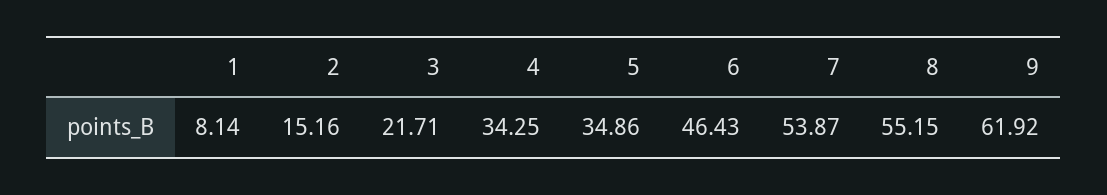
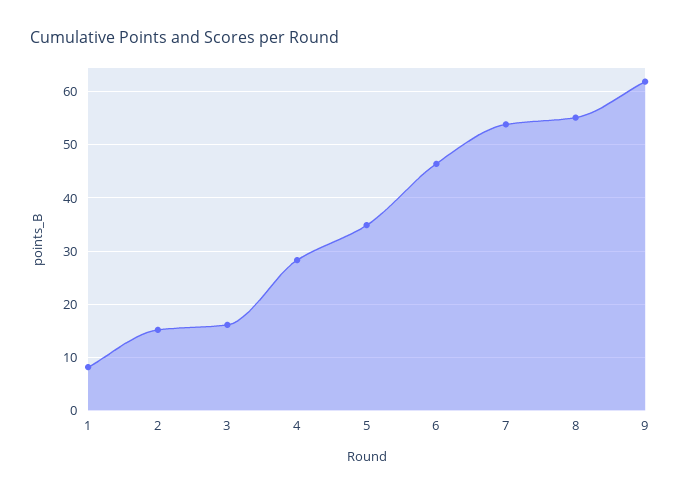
  {
    "1": 8.14,
    "2": 15.16,
-   "3": 21.71,
+   "3": 16,
-   "4": 34.25,
+   "4": 28,
    "5": 34.86,
    "6": 46.43,
    "7": 53.87,
    "8": 55.15,
    "9": 61.92
  }

